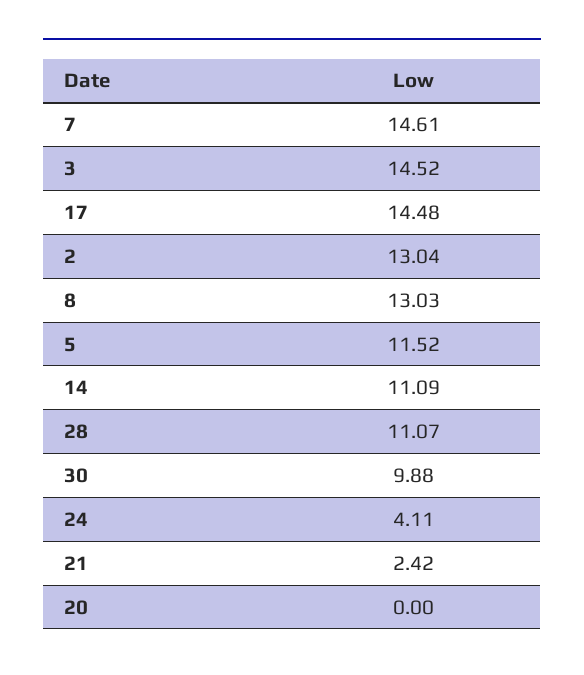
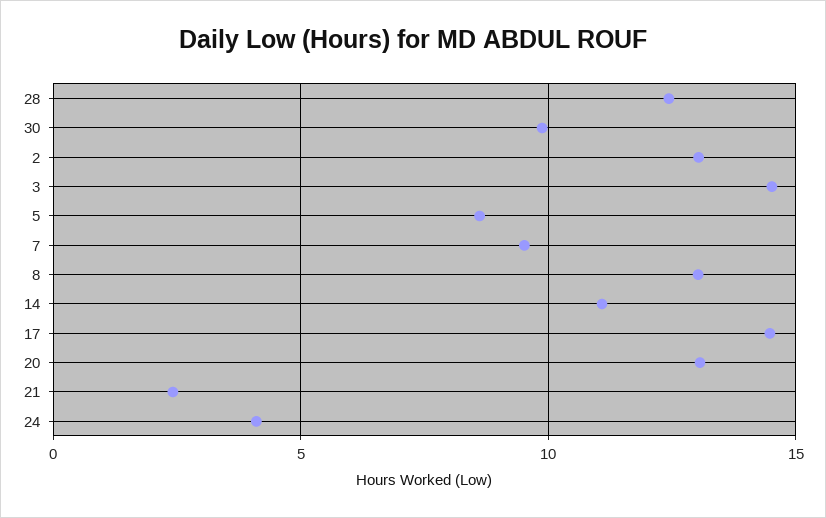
  {
-   "7": 14.61,
+   "7": 9.5,
    "3": 14.52,
    "17": 14.48,
    "2": 13.04,
    "8": 13.03,
-   "5": 11.52,
+   "5": 8.5,
    "14": 11.09,
-   "28": 11.07,
+   "28": 12.5,
    "30": 9.88,
    "24": 4.11,
    "21": 2.42,
-   "20": 0
+   "20": 13
  }

